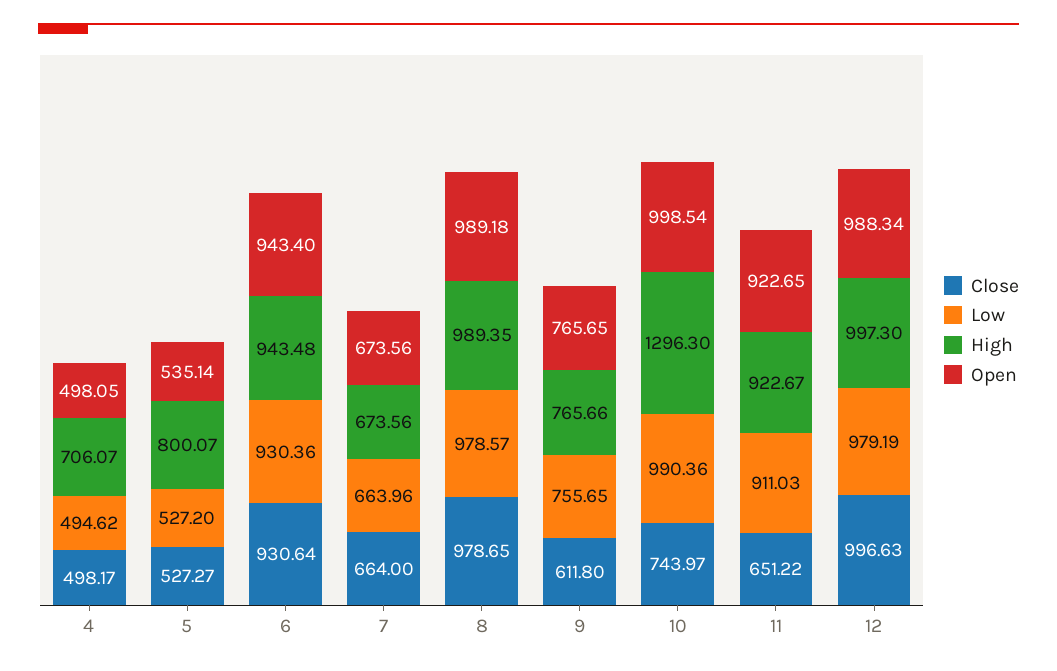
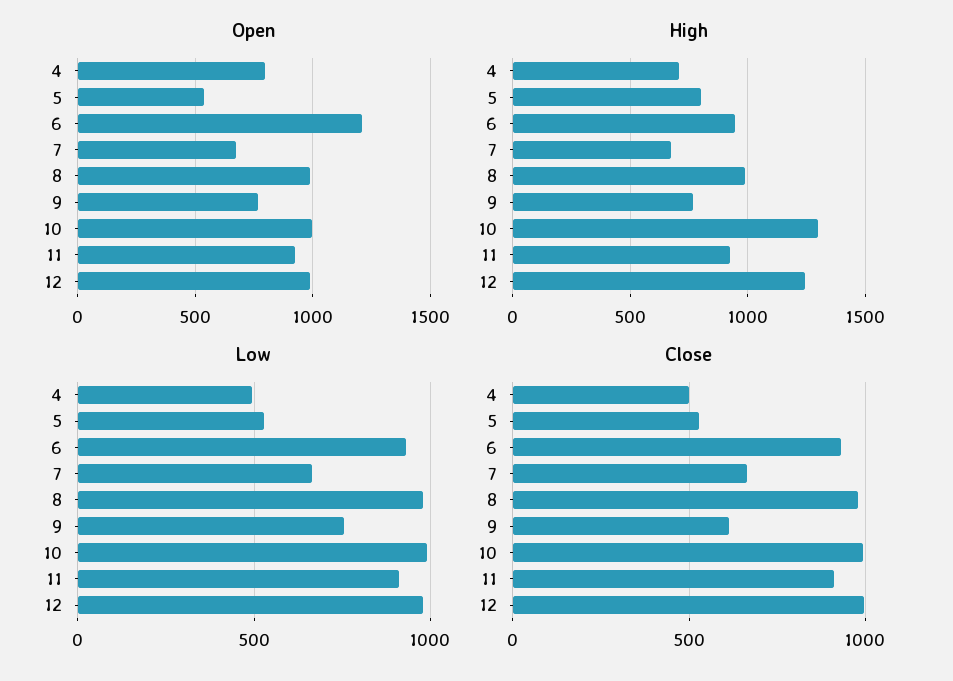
  {
    "Close": {
      "4": 498.17,
      "5": 527.27,
      "6": 930.64,
      "7": 664,
      "8": 978.65,
      "9": 611.8,
-     "10": 743.97,
+     "10": 1000,
-     "11": 651.22,
+     "11": 900,
      "12": 996.63
    },
    "Low": {
      "4": 494.62,
      "5": 527.2,
      "6": 930.36,
      "7": 663.96,
      "8": 978.57,
      "9": 755.65,
      "10": 990.36,
      "11": 911.03,
      "12": 979.19
    },
    "High": {
      "4": 706.07,
      "5": 800.07,
      "6": 943.48,
      "7": 673.56,
      "8": 989.35,
      "9": 765.66,
      "10": 1296.3,
      "11": 922.67,
-     "12": 997.3
+     "12": 1250
    },
    "Open": {
-     "4": 498.05,
+     "4": 800,
      "5": 535.14,
-     "6": 943.4,
+     "6": 1200,
      "7": 673.56,
      "8": 989.18,
      "9": 765.65,
      "10": 998.54,
      "11": 922.65,
      "12": 988.34
    }
  }

